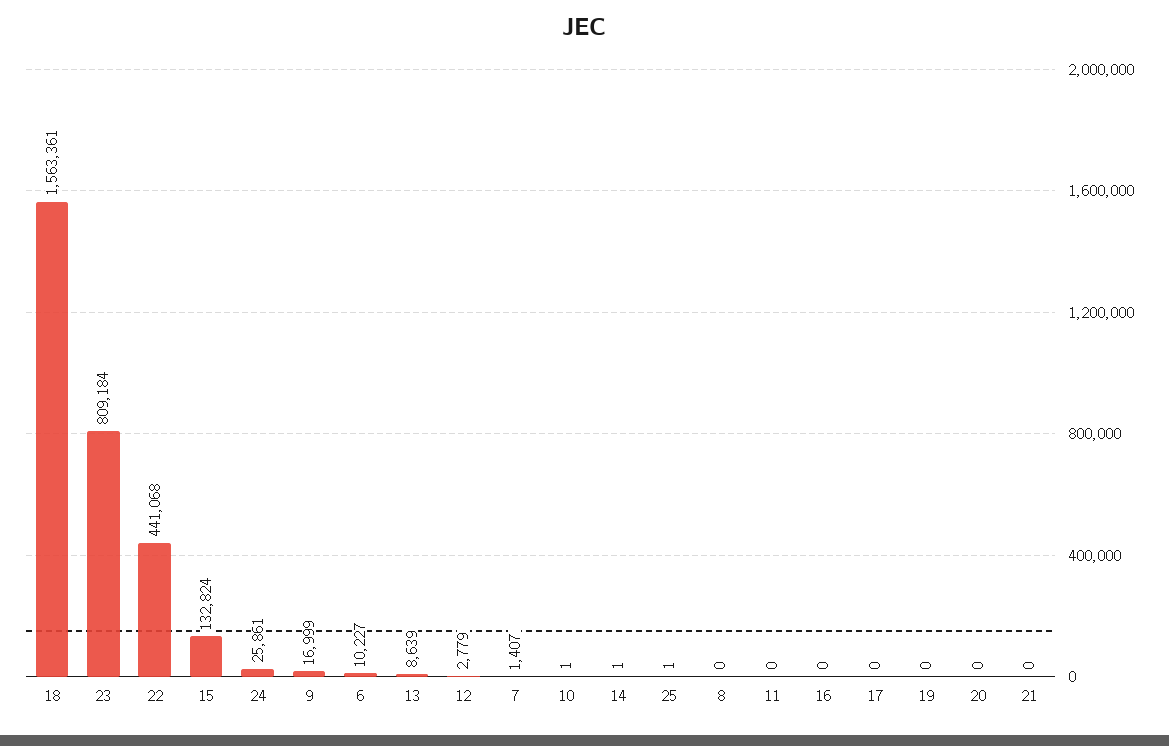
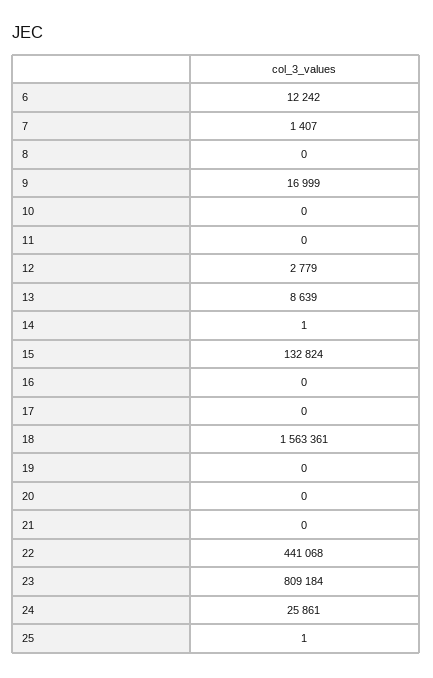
  {
    "18": 1563361,
    "23": 809184,
    "22": 441068,
    "15": 132824,
    "24": 25861,
    "9": 16999,
-   "6": 10227,
+   "6": 12242,
    "13": 8639,
    "12": 2779,
    "7": 1407,
-   "10": 1,
+   "10": 0,
    "14": 1,
    "25": 1,
    "8": 0,
    "11": 0,
    "16": 0,
    "17": 0,
    "19": 0,
    "20": 0,
    "21": 0
  }

